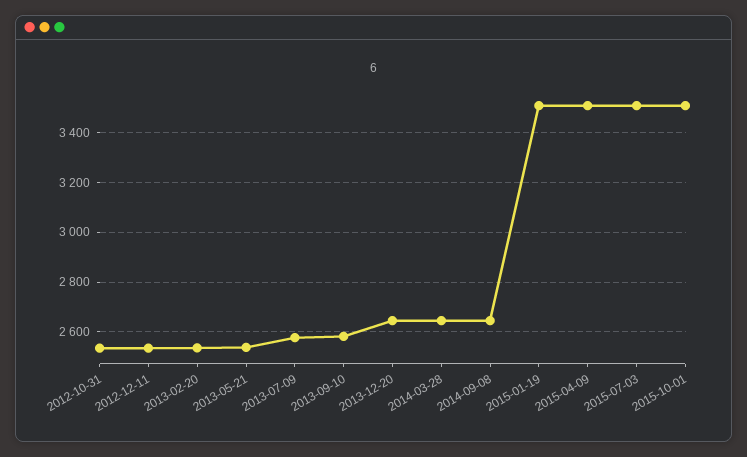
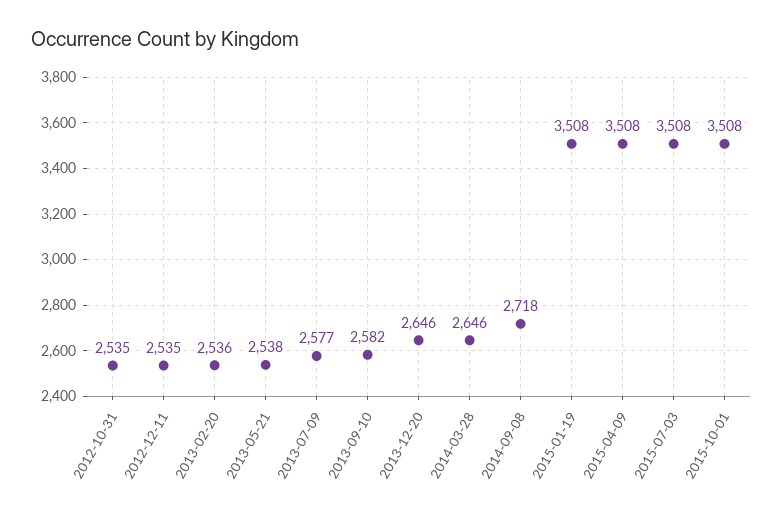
  {
    "2012-10-31": 2535,
    "2012-12-11": 2535,
    "2013-02-20": 2536,
    "2013-05-21": 2538,
    "2013-07-09": 2577,
    "2013-09-10": 2582,
    "2013-12-20": 2646,
    "2014-03-28": 2646,
-   "2014-09-08": 2650,
+   "2014-09-08": 2718,
    "2015-01-19": 3508,
    "2015-04-09": 3508,
    "2015-07-03": 3508,
    "2015-10-01": 3508
  }

